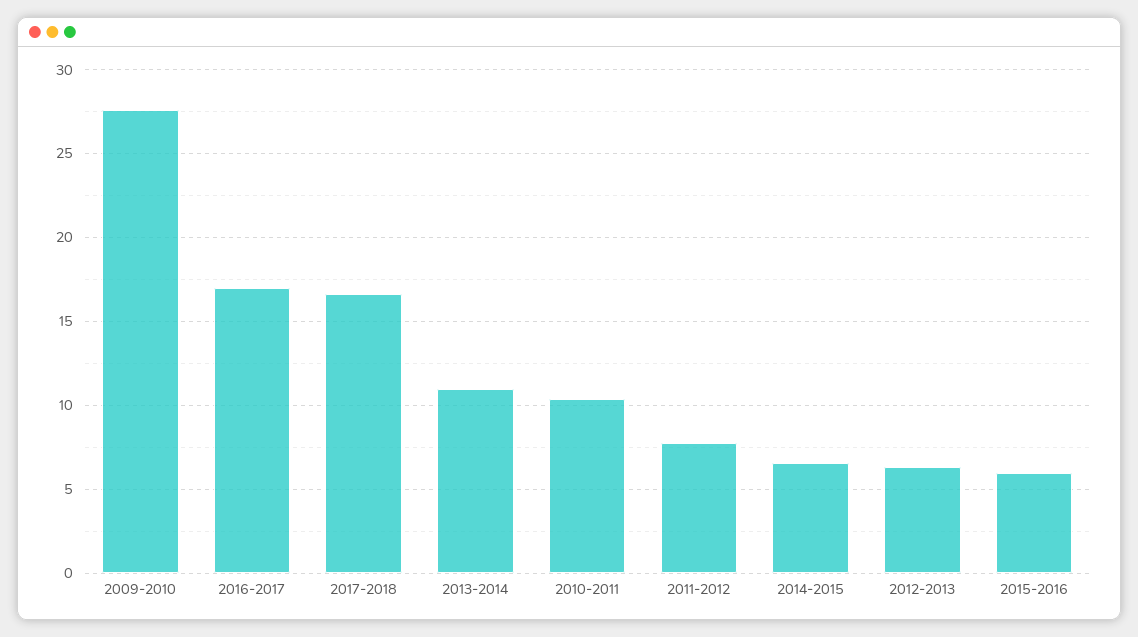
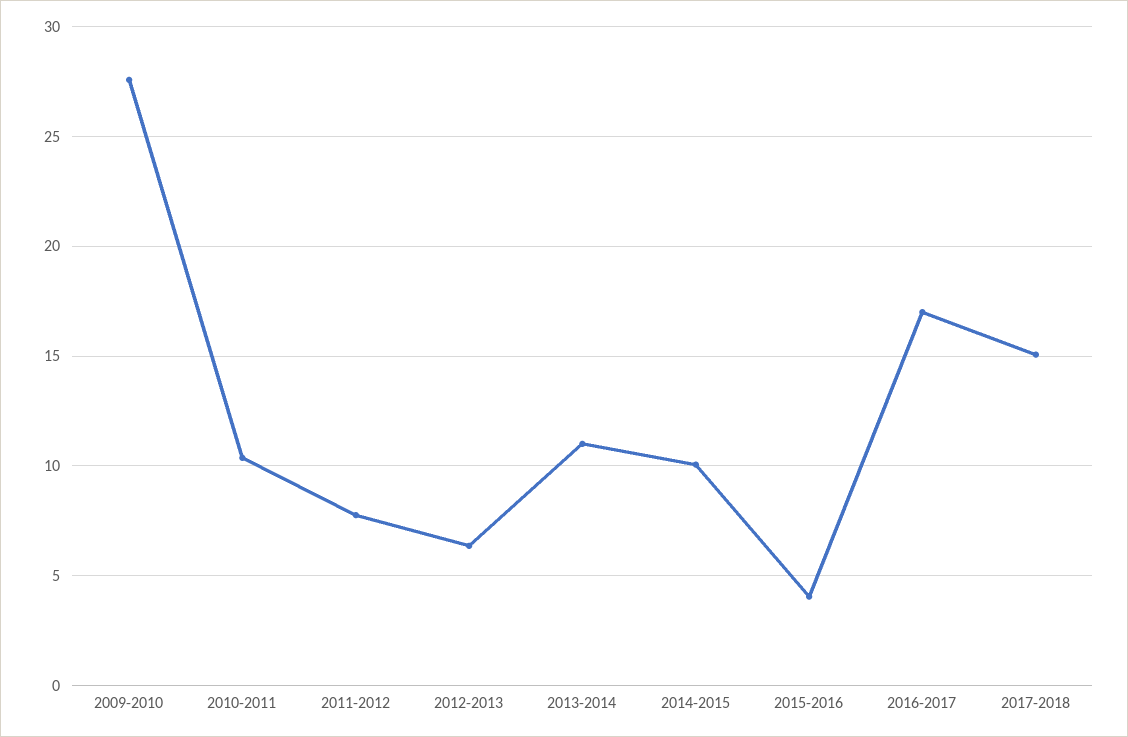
  {
    "2009-2010": 27.5,
    "2016-2017": 17,
-   "2017-2018": 16.5,
+   "2017-2018": 15,
    "2013-2014": 11,
    "2010-2011": 10.5,
    "2011-2012": 8,
-   "2014-2015": 6.5,
+   "2014-2015": 10,
    "2012-2013": 6.5,
-   "2015-2016": 6
+   "2015-2016": 4
  }

